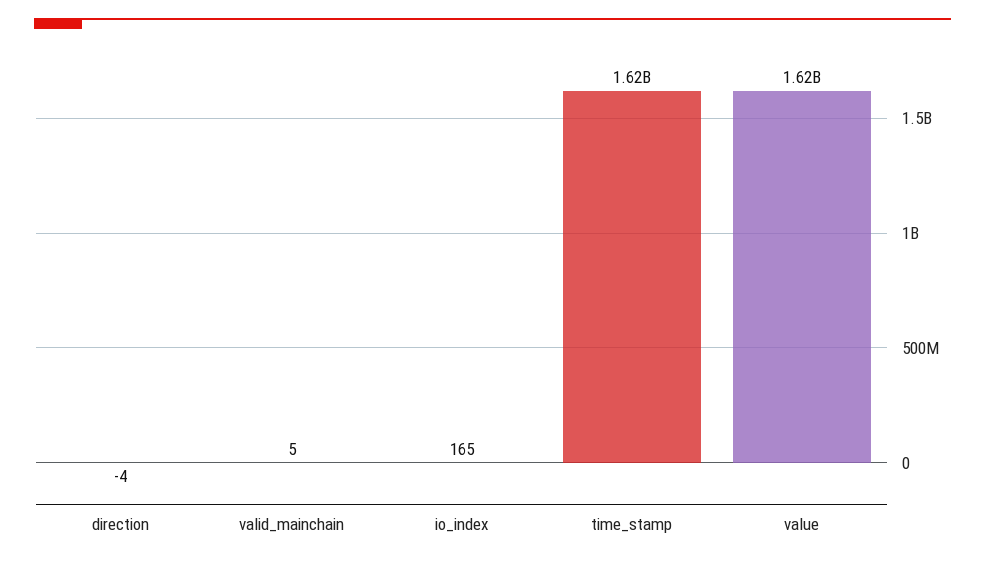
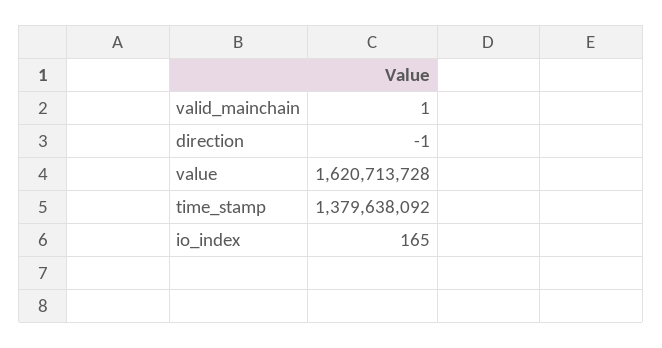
  {
-   "direction": -4,
+   "direction": -1,
-   "valid_mainchain": 5,
+   "valid_mainchain": 1,
    "io_index": 165,
-   "time_stamp": 1620000000,
+   "time_stamp": 1379638092,
    "value": 1620713728
  }

